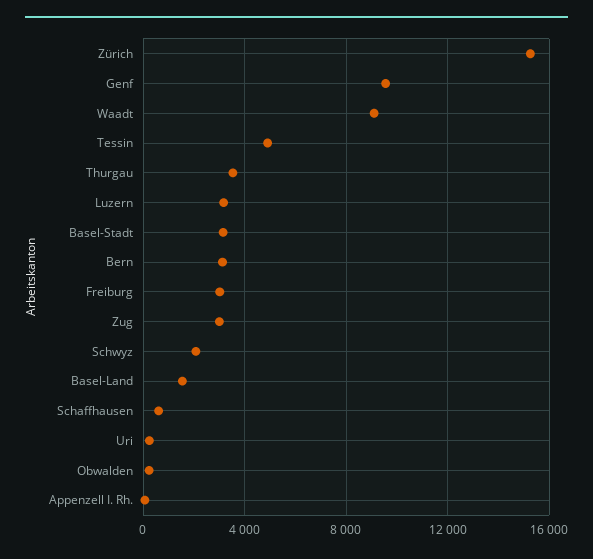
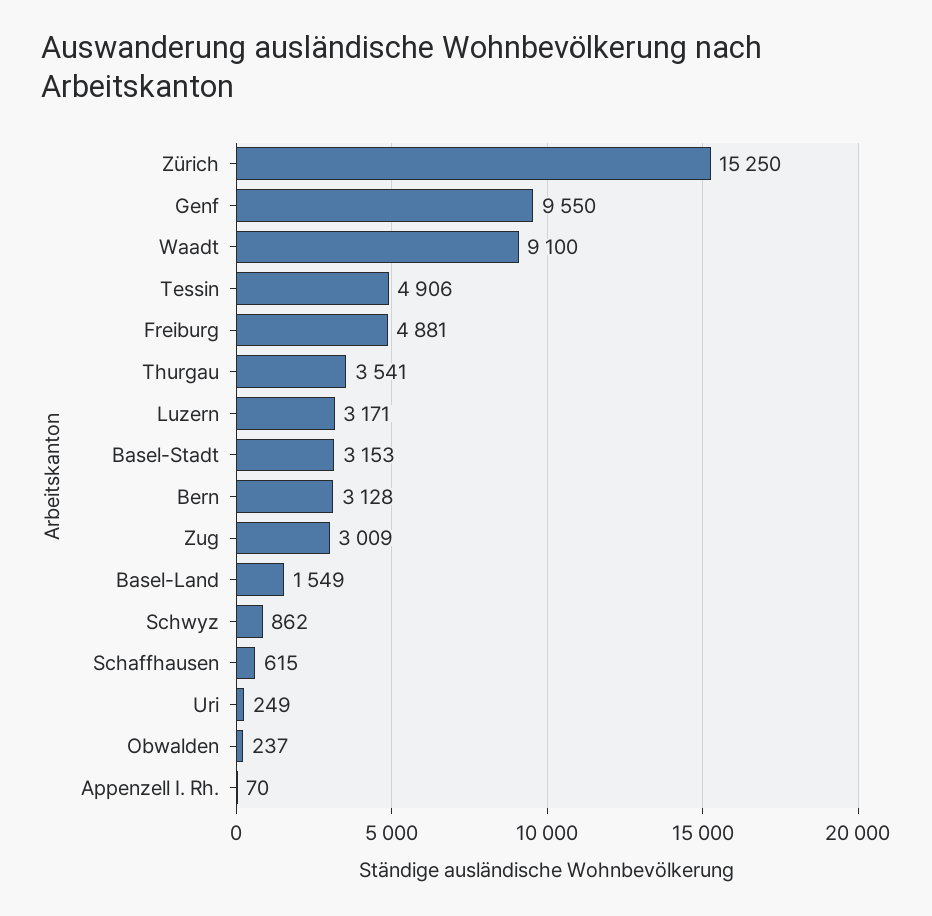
  {
    "Zürich": 15250,
    "Genf": 9550,
    "Waadt": 9100,
    "Tessin": 4906,
    "Thurgau": 3541,
    "Luzern": 3171,
    "Basel-Stadt": 3153,
    "Bern": 3128,
-   "Freiburg": 3000,
+   "Freiburg": 4881,
    "Zug": 3009,
-   "Schwyz": 2000,
+   "Schwyz": 862,
    "Basel-Land": 1549,
    "Schaffhausen": 615,
    "Uri": 249,
    "Obwalden": 237,
    "Appenzell I. Rh.": 70
  }

